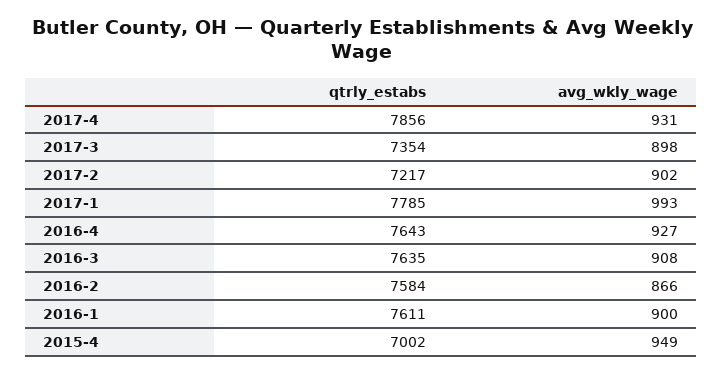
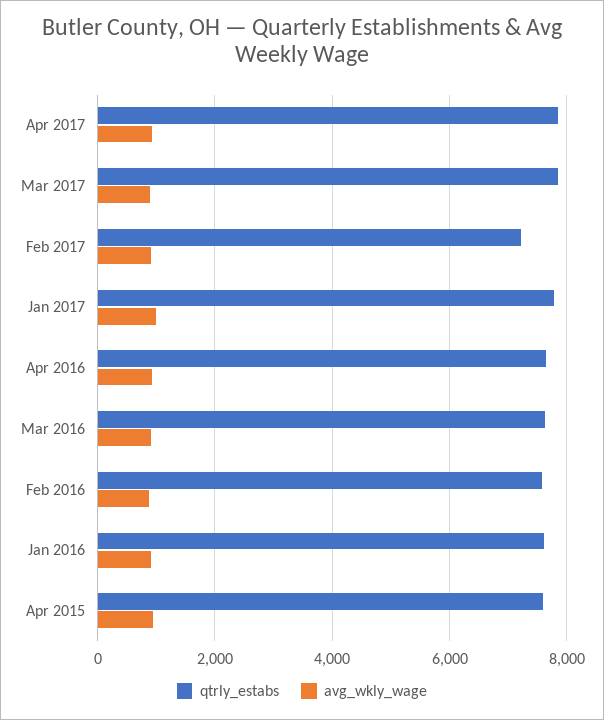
  {
    "qtrly_estabs": {
      "2017-4": 7856,
-     "2017-3": 7354,
+     "2017-3": 7800,
      "2017-2": 7217,
      "2017-1": 7785,
      "2016-4": 7643,
      "2016-3": 7635,
      "2016-2": 7584,
      "2016-1": 7611,
-     "2015-4": 7002
+     "2015-4": 7600
    },
    "avg_wkly_wage": {
      "2017-4": 931,
      "2017-3": 898,
      "2017-2": 902,
      "2017-1": 993,
      "2016-4": 927,
      "2016-3": 908,
      "2016-2": 866,
      "2016-1": 900,
      "2015-4": 949
    }
  }

